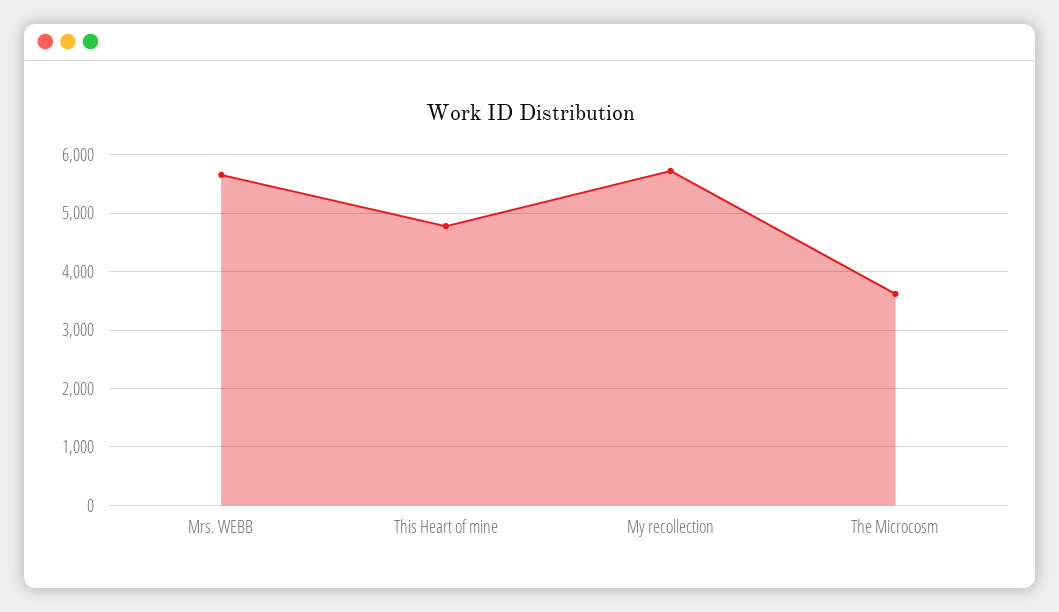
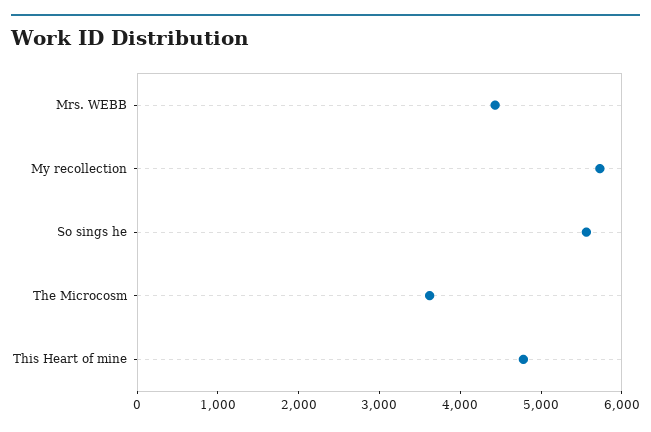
  {
-   "Mrs. WEBB": 5600,
+   "Mrs. WEBB": 4400,
    "This Heart of mine": 4800,
    "My recollection": 5800,
-   "The Microcosm": 3600
+   "The Microcosm": 3600,
+   "So sings he": 5600
  }

